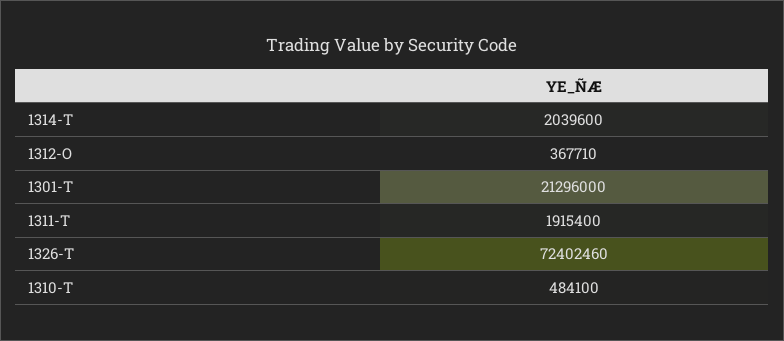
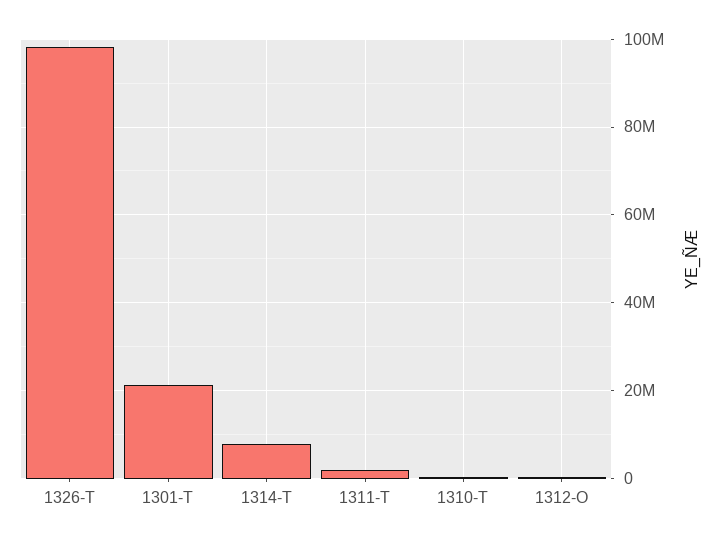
  {
-   "1314-T": 2039600,
+   "1314-T": 8000000,
    "1312-O": 367710,
    "1301-T": 21296000,
    "1311-T": 1915400,
-   "1326-T": 72402460,
+   "1326-T": 98000000,
    "1310-T": 484100
  }

